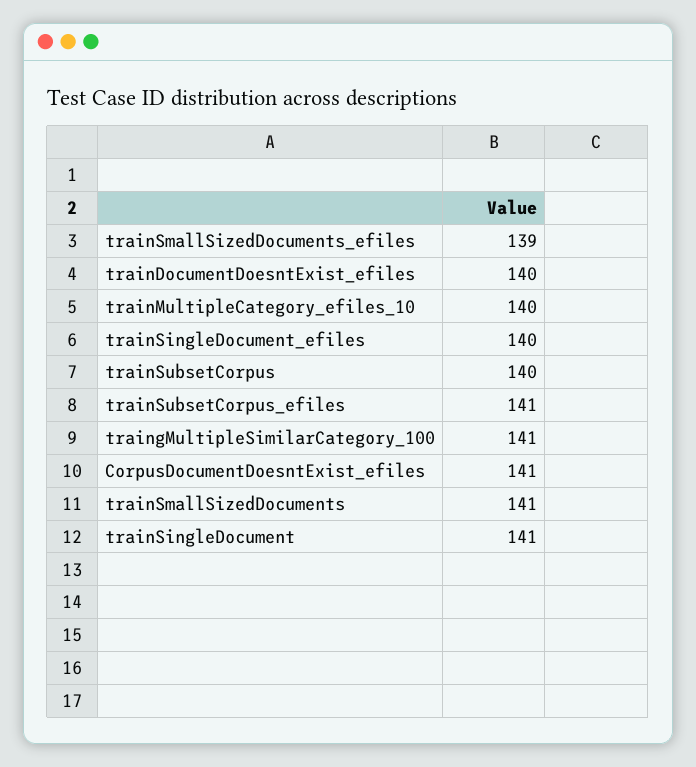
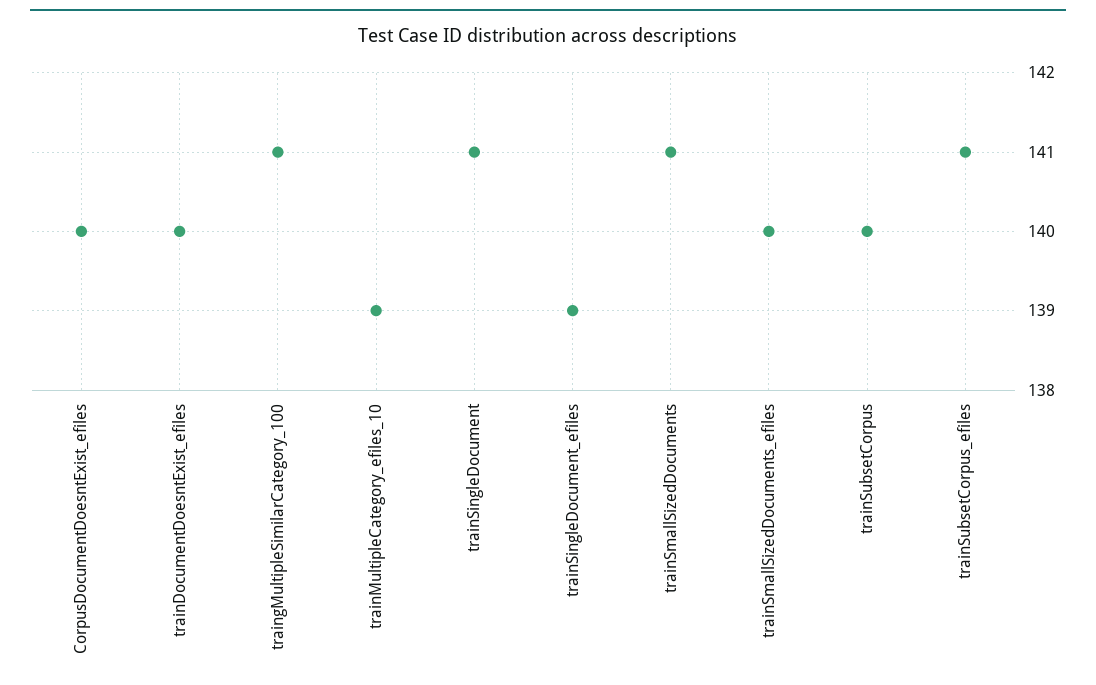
  {
-   "trainSmallSizedDocuments_efiles": 139,
+   "trainSmallSizedDocuments_efiles": 140,
    "trainDocumentDoesntExist_efiles": 140,
-   "trainMultipleCategory_efiles_10": 140,
+   "trainMultipleCategory_efiles_10": 139,
-   "trainSingleDocument_efiles": 140,
+   "trainSingleDocument_efiles": 139,
    "trainSubsetCorpus": 140,
    "trainSubsetCorpus_efiles": 141,
    "traingMultipleSimilarCategory_100": 141,
-   "CorpusDocumentDoesntExist_efiles": 141,
+   "CorpusDocumentDoesntExist_efiles": 140,
    "trainSmallSizedDocuments": 141,
    "trainSingleDocument": 141
  }

